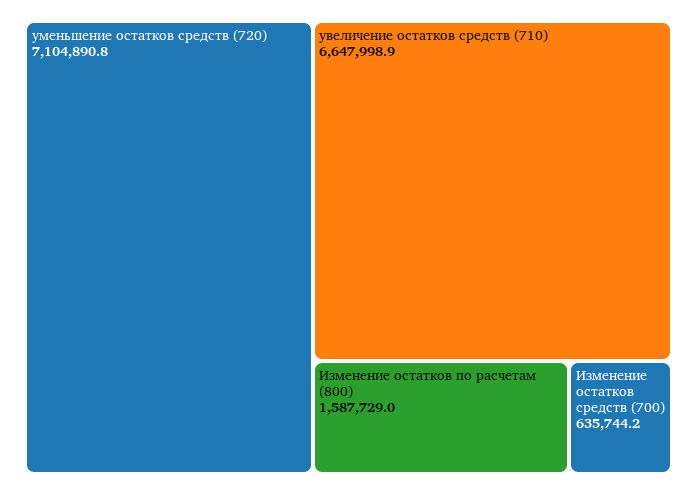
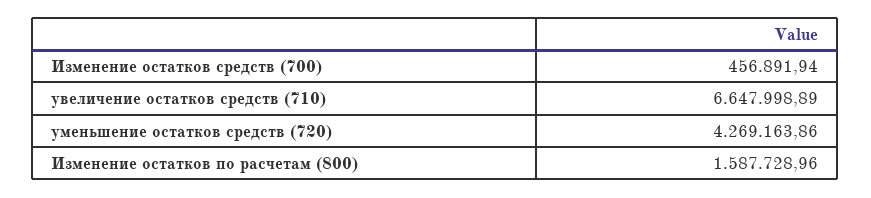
  {
-   "уменьшение остатков средств (720)": 7104890.8,
+   "уменьшение остатков средств (720)": 4269163.86,
    "увеличение остатков средств (710)": 6647998.89,
    "Изменение остатков по расчетам (800)": 1587728.96,
-   "Изменение остатков средств (700)": 635744.2
+   "Изменение остатков средств (700)": 456891.94
  }

